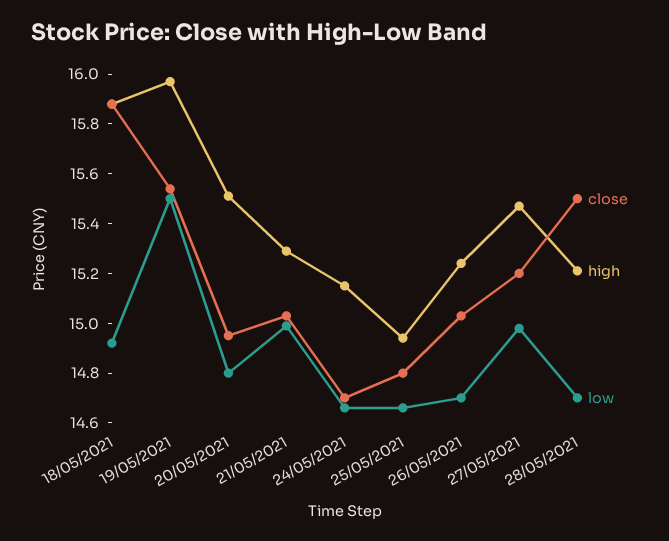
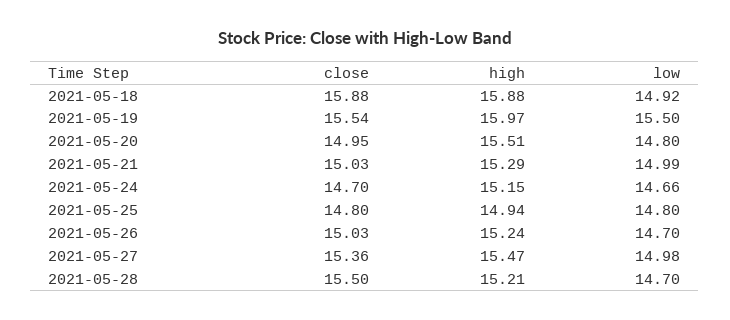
  {
    "close": {
      "18/05/2021": 15.88,
      "19/05/2021": 15.54,
      "20/05/2021": 14.95,
      "21/05/2021": 15.03,
      "24/05/2021": 14.7,
      "25/05/2021": 14.8,
      "26/05/2021": 15.03,
-     "27/05/2021": 15.2,
+     "27/05/2021": 15.36,
      "28/05/2021": 15.5
    },
    "high": {
      "18/05/2021": 15.88,
      "19/05/2021": 15.97,
      "20/05/2021": 15.51,
      "21/05/2021": 15.29,
      "24/05/2021": 15.15,
      "25/05/2021": 14.94,
      "26/05/2021": 15.24,
      "27/05/2021": 15.47,
      "28/05/2021": 15.21
    },
    "low": {
      "18/05/2021": 14.92,
      "19/05/2021": 15.5,
      "20/05/2021": 14.8,
      "21/05/2021": 14.99,
      "24/05/2021": 14.66,
-     "25/05/2021": 14.65,
+     "25/05/2021": 14.8,
      "26/05/2021": 14.7,
      "27/05/2021": 14.98,
      "28/05/2021": 14.7
    }
  }

